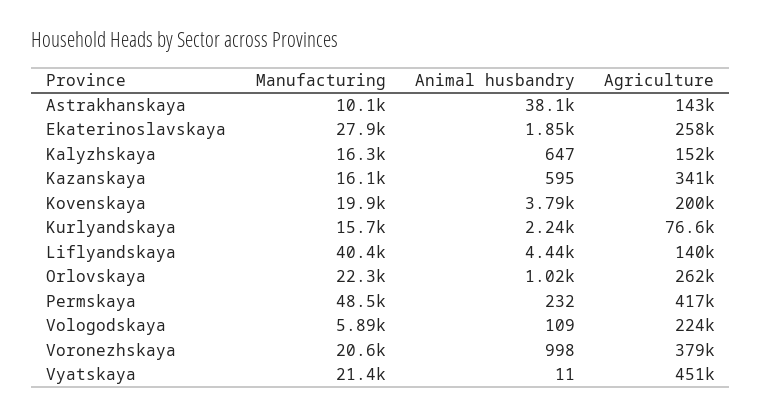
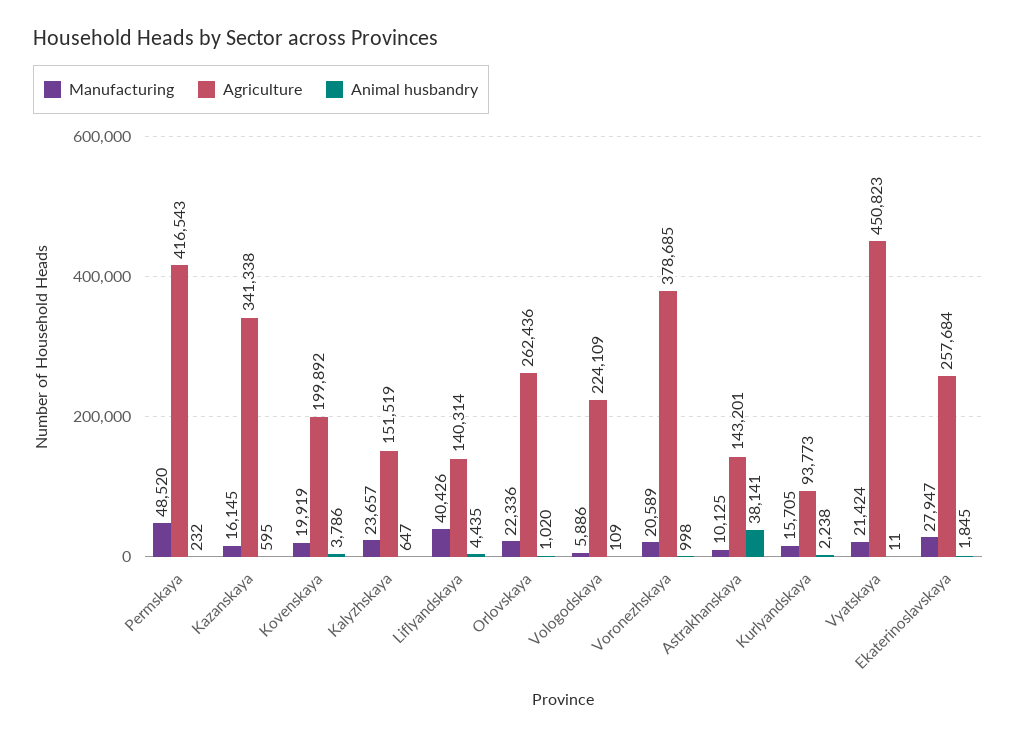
  {
    "Manufacturing": {
      "Astrakhanskaya": 10125,
      "Ekaterinoslavskaya": 27947,
-     "Kalyzhskaya": 16300,
+     "Kalyzhskaya": 23657,
      "Kazanskaya": 16145,
      "Kovenskaya": 19919,
      "Kurlyandskaya": 15705,
      "Liflyandskaya": 40426,
      "Orlovskaya": 22336,
      "Permskaya": 48520,
      "Vologodskaya": 5886,
      "Voronezhskaya": 20589,
      "Vyatskaya": 21424
    },
    "Animal husbandry": {
      "Astrakhanskaya": 38141,
      "Ekaterinoslavskaya": 1845,
      "Kalyzhskaya": 647,
      "Kazanskaya": 595,
      "Kovenskaya": 3786,
      "Kurlyandskaya": 2238,
      "Liflyandskaya": 4435,
      "Orlovskaya": 1020,
      "Permskaya": 232,
      "Vologodskaya": 109,
      "Voronezhskaya": 998,
      "Vyatskaya": 11
    },
    "Agriculture": {
      "Astrakhanskaya": 143201,
      "Ekaterinoslavskaya": 257684,
      "Kalyzhskaya": 151519,
      "Kazanskaya": 341338,
      "Kovenskaya": 199892,
-     "Kurlyandskaya": 76600,
+     "Kurlyandskaya": 93773,
      "Liflyandskaya": 140314,
      "Orlovskaya": 262436,
      "Permskaya": 416543,
      "Vologodskaya": 224109,
      "Voronezhskaya": 378685,
      "Vyatskaya": 450823
    }
  }

